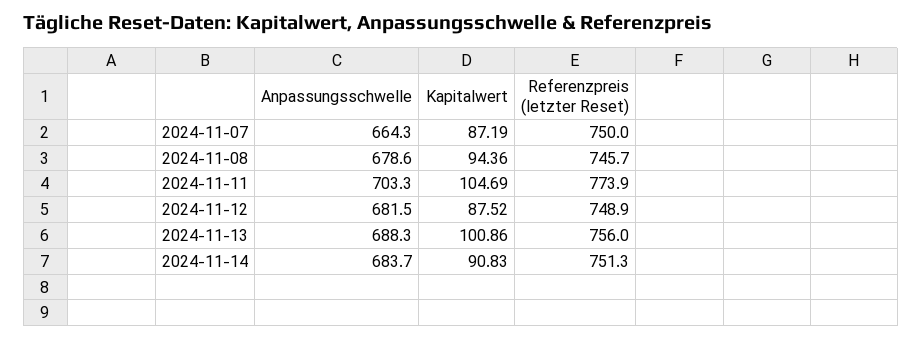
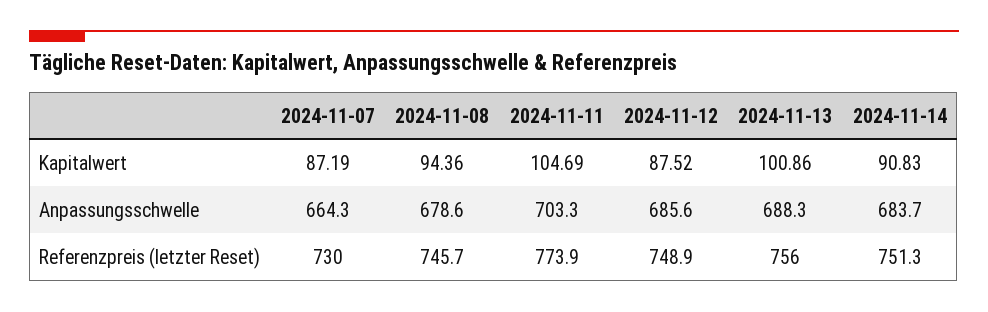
  {
    "Anpassungsschwelle": {
      "2024-11-07": 664.3,
      "2024-11-08": 678.6,
      "2024-11-11": 703.3,
-     "2024-11-12": 681.5,
+     "2024-11-12": 685.6,
      "2024-11-13": 688.3,
      "2024-11-14": 683.7
    },
    "Kapitalwert": {
      "2024-11-07": 87.19,
      "2024-11-08": 94.36,
      "2024-11-11": 104.69,
      "2024-11-12": 87.52,
      "2024-11-13": 100.86,
      "2024-11-14": 90.83
    },
    "Referenzpreis (letzter Reset)": {
-     "2024-11-07": 750,
+     "2024-11-07": 730,
      "2024-11-08": 745.7,
      "2024-11-11": 773.9,
      "2024-11-12": 748.9,
      "2024-11-13": 756,
      "2024-11-14": 751.3
    }
  }

